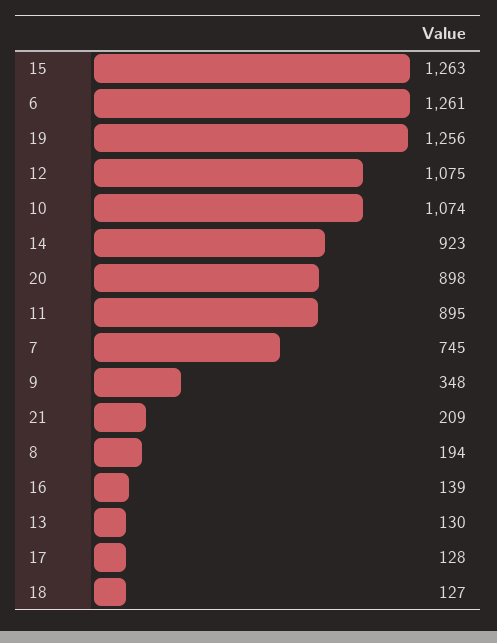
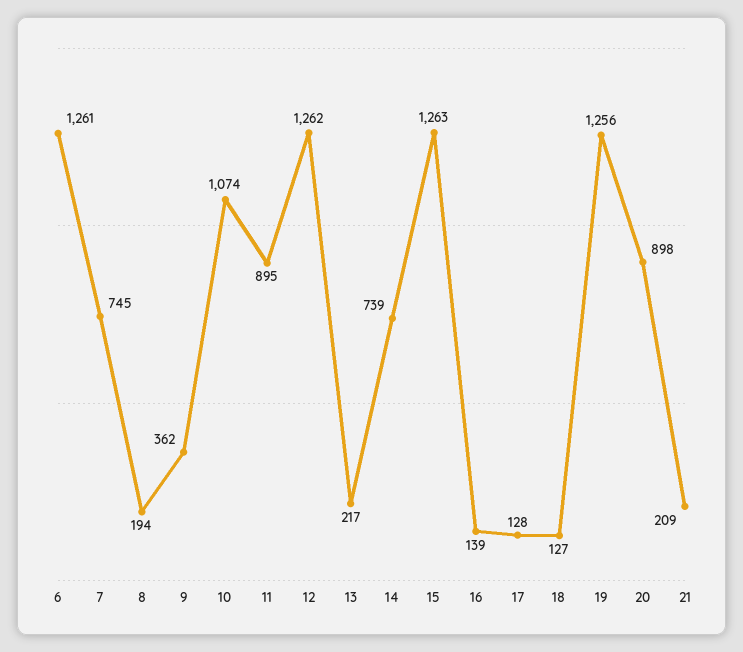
  {
    "15": 1263,
    "6": 1261,
    "19": 1256,
-   "12": 1075,
+   "12": 1262,
    "10": 1074,
-   "14": 923,
+   "14": 739,
    "20": 898,
    "11": 895,
    "7": 745,
-   "9": 348,
+   "9": 362,
    "21": 209,
    "8": 194,
    "16": 139,
-   "13": 130,
+   "13": 217,
    "17": 128,
    "18": 127
  }

